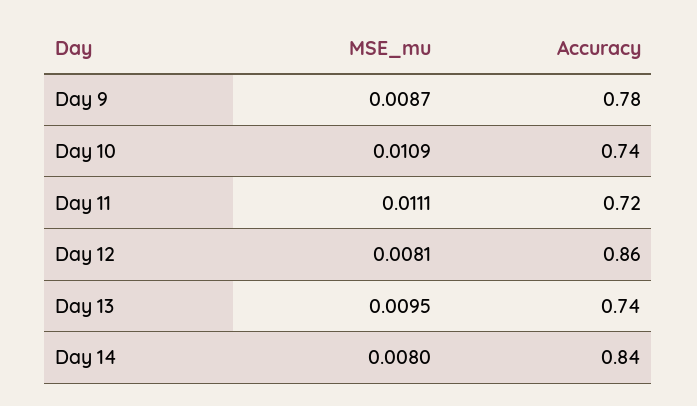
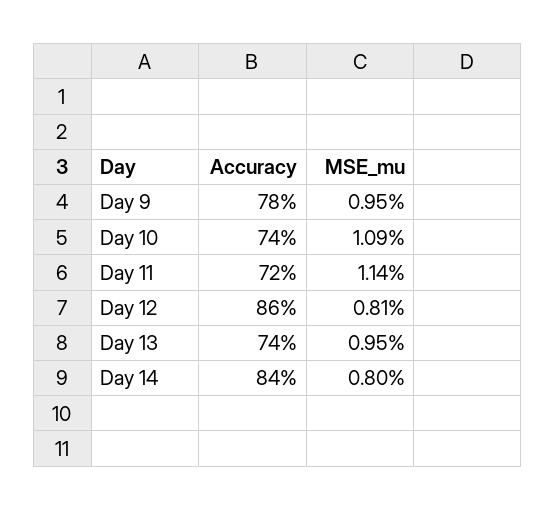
  {
    "MSE_mu": {
-     "Day 9": 0.0087,
+     "Day 9": 0.0095,
      "Day 10": 0.0109,
-     "Day 11": 0.0111,
+     "Day 11": 0.0114,
      "Day 12": 0.0081,
      "Day 13": 0.0095,
      "Day 14": 0.008
    },
    "Accuracy": {
      "Day 9": 0.78,
      "Day 10": 0.74,
      "Day 11": 0.72,
      "Day 12": 0.86,
      "Day 13": 0.74,
      "Day 14": 0.84
    }
  }

